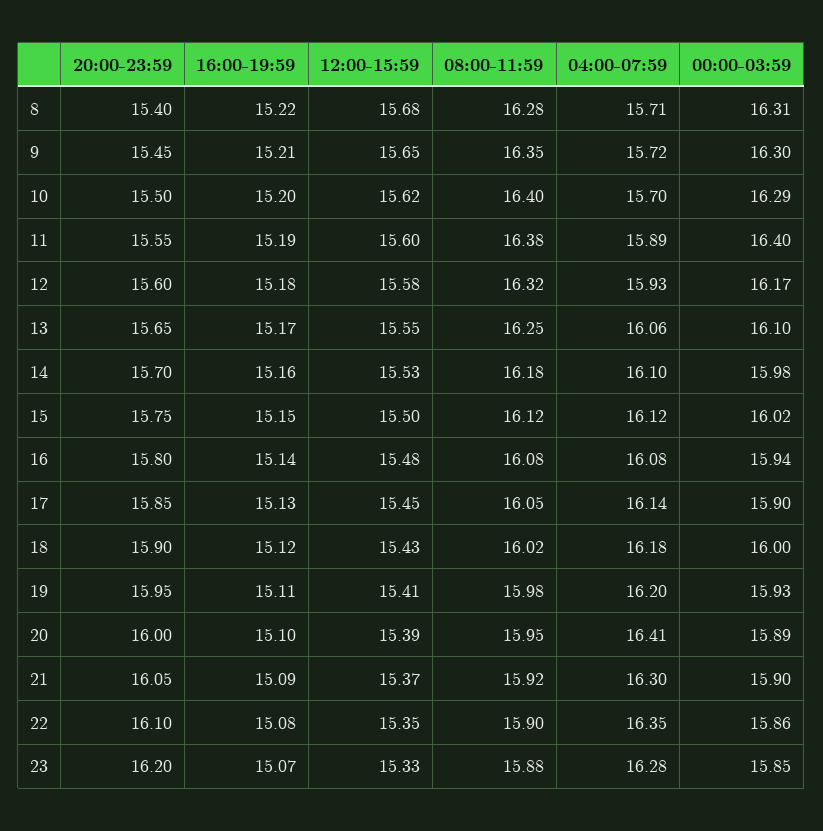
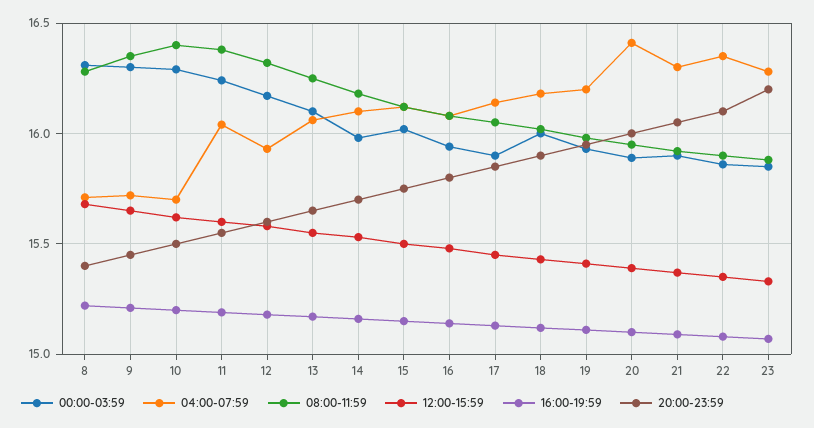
  {
    "20:00-23:59": {
      "8": 15.4,
      "9": 15.45,
      "10": 15.5,
      "11": 15.55,
      "12": 15.6,
      "13": 15.65,
      "14": 15.7,
      "15": 15.75,
      "16": 15.8,
      "17": 15.85,
      "18": 15.9,
      "19": 15.95,
      "20": 16,
      "21": 16.05,
      "22": 16.1,
      "23": 16.2
    },
    "16:00-19:59": {
      "8": 15.22,
      "9": 15.21,
      "10": 15.2,
      "11": 15.19,
      "12": 15.18,
      "13": 15.17,
      "14": 15.16,
      "15": 15.15,
      "16": 15.14,
      "17": 15.13,
      "18": 15.12,
      "19": 15.11,
      "20": 15.1,
      "21": 15.09,
      "22": 15.08,
      "23": 15.07
    },
    "12:00-15:59": {
      "8": 15.68,
      "9": 15.65,
      "10": 15.62,
      "11": 15.6,
      "12": 15.58,
      "13": 15.55,
      "14": 15.53,
      "15": 15.5,
      "16": 15.48,
      "17": 15.45,
      "18": 15.43,
      "19": 15.41,
      "20": 15.39,
      "21": 15.37,
      "22": 15.35,
      "23": 15.33
    },
    "08:00-11:59": {
      "8": 16.28,
      "9": 16.35,
      "10": 16.4,
      "11": 16.38,
      "12": 16.32,
      "13": 16.25,
      "14": 16.18,
      "15": 16.12,
      "16": 16.08,
      "17": 16.05,
      "18": 16.02,
      "19": 15.98,
      "20": 15.95,
      "21": 15.92,
      "22": 15.9,
      "23": 15.88
    },
    "04:00-07:59": {
      "8": 15.71,
      "9": 15.72,
      "10": 15.7,
-     "11": 15.89,
+     "11": 16.05,
      "12": 15.93,
      "13": 16.06,
      "14": 16.1,
      "15": 16.12,
      "16": 16.08,
      "17": 16.14,
      "18": 16.18,
      "19": 16.2,
      "20": 16.41,
      "21": 16.3,
      "22": 16.35,
      "23": 16.28
    },
    "00:00-03:59": {
      "8": 16.31,
      "9": 16.3,
      "10": 16.29,
-     "11": 16.4,
+     "11": 16.25,
      "12": 16.17,
      "13": 16.1,
      "14": 15.98,
      "15": 16.02,
      "16": 15.94,
      "17": 15.9,
      "18": 16,
      "19": 15.93,
      "20": 15.89,
      "21": 15.9,
      "22": 15.86,
      "23": 15.85
    }
  }

